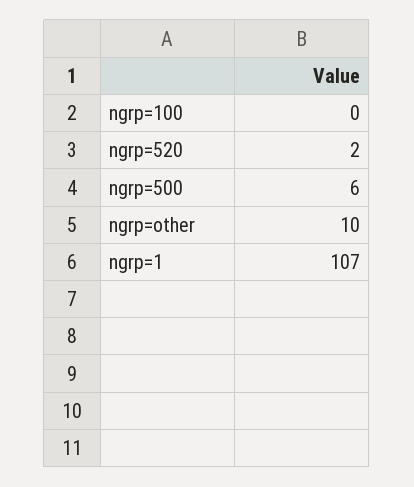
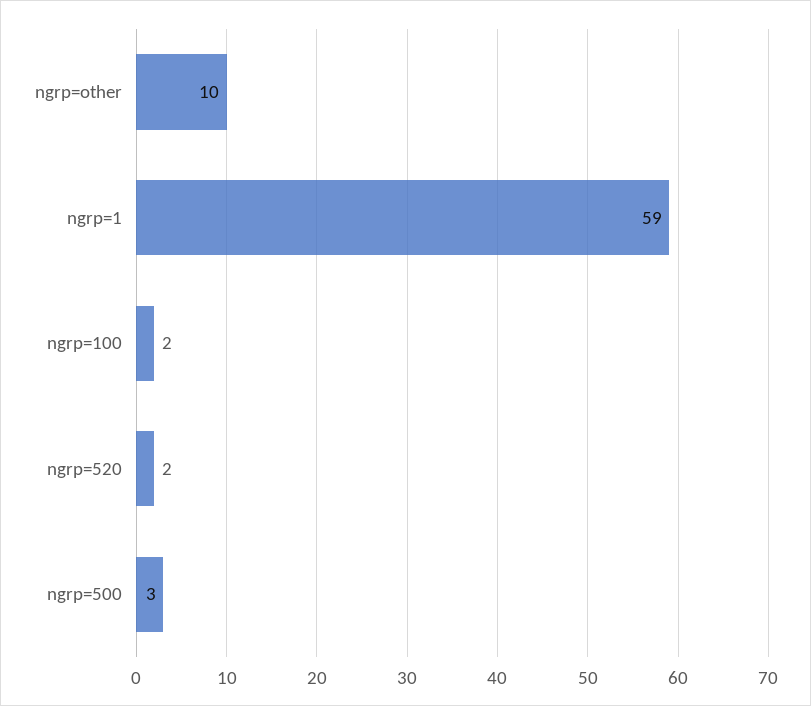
  {
-   "ngrp=100": 0,
+   "ngrp=100": 2,
    "ngrp=520": 2,
-   "ngrp=500": 6,
+   "ngrp=500": 3,
    "ngrp=other": 10,
-   "ngrp=1": 107
+   "ngrp=1": 59
  }

